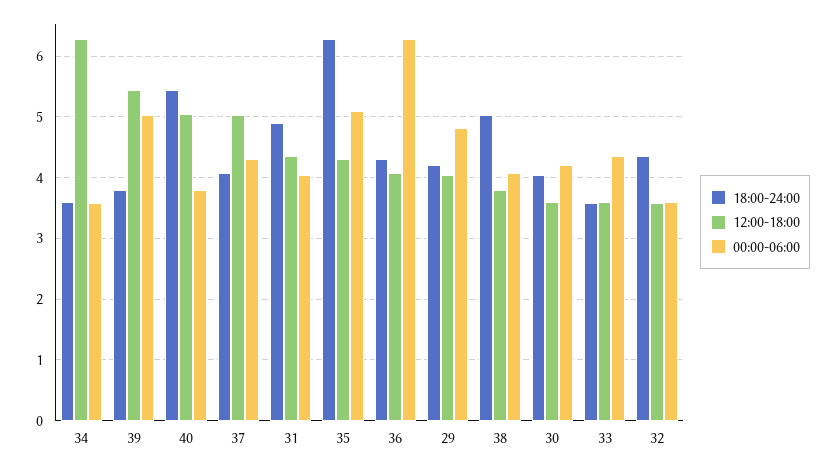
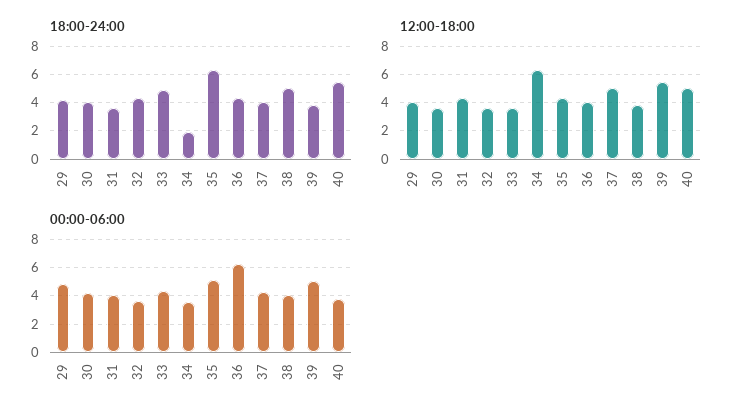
  {
    "18:00-24:00": {
-     "34": 3.6,
+     "34": 2,
      "39": 3.8,
      "40": 5.5,
      "37": 4.1,
-     "31": 4.9,
+     "31": 3.5,
      "35": 6.3,
      "36": 4.3,
      "29": 4.2,
      "38": 5,
      "30": 4.1,
-     "33": 3.6,
+     "33": 5,
      "32": 4.4
    },
    "12:00-18:00": {
      "34": 6.3,
      "39": 5.5,
      "40": 5.1,
      "37": 5,
      "31": 4.4,
      "35": 4.3,
      "36": 4.1,
      "29": 4.1,
      "38": 3.8,
      "30": 3.6,
      "33": 3.6,
      "32": 3.6
    },
    "00:00-06:00": {
      "34": 3.6,
      "39": 5,
      "40": 3.8,
      "37": 4.3,
      "31": 4.1,
      "35": 5.1,
      "36": 6.3,
      "29": 4.8,
      "38": 4.1,
      "30": 4.2,
      "33": 4.4,
      "32": 3.6
    }
  }

